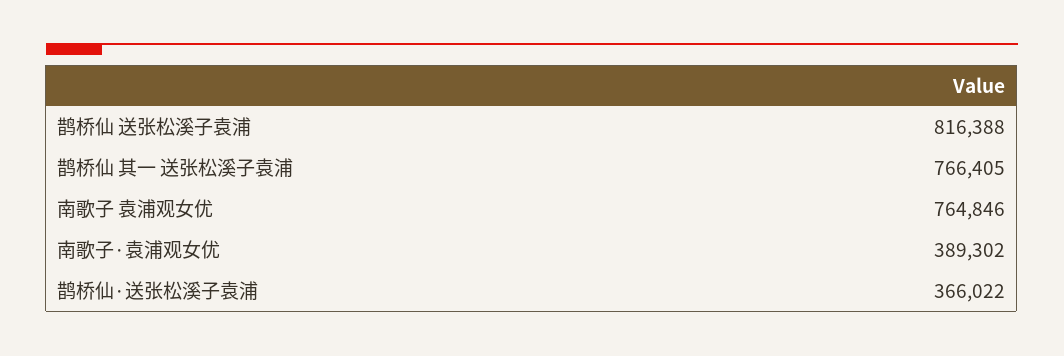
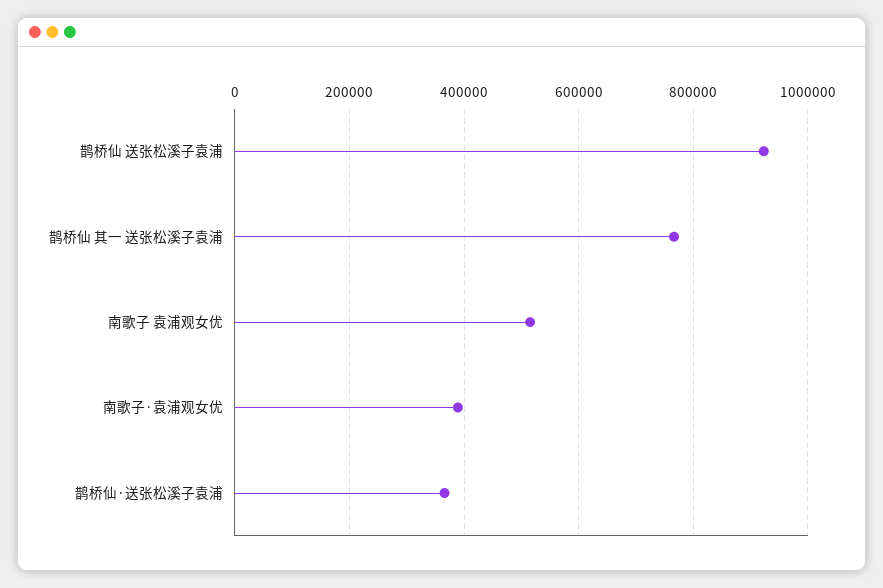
  {
-   "鹊桥仙 送张松溪子袁浦": 816388,
+   "鹊桥仙 送张松溪子袁浦": 920000,
    "鹊桥仙 其一 送张松溪子袁浦": 766405,
-   "南歌子 袁浦观女优": 764846,
+   "南歌子 袁浦观女优": 520000,
    "南歌子·袁浦观女优": 389302,
    "鹊桥仙·送张松溪子袁浦": 366022
  }

